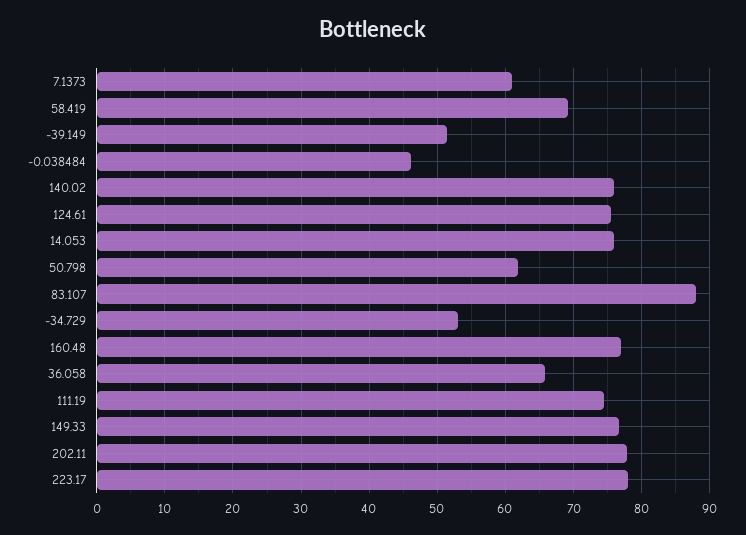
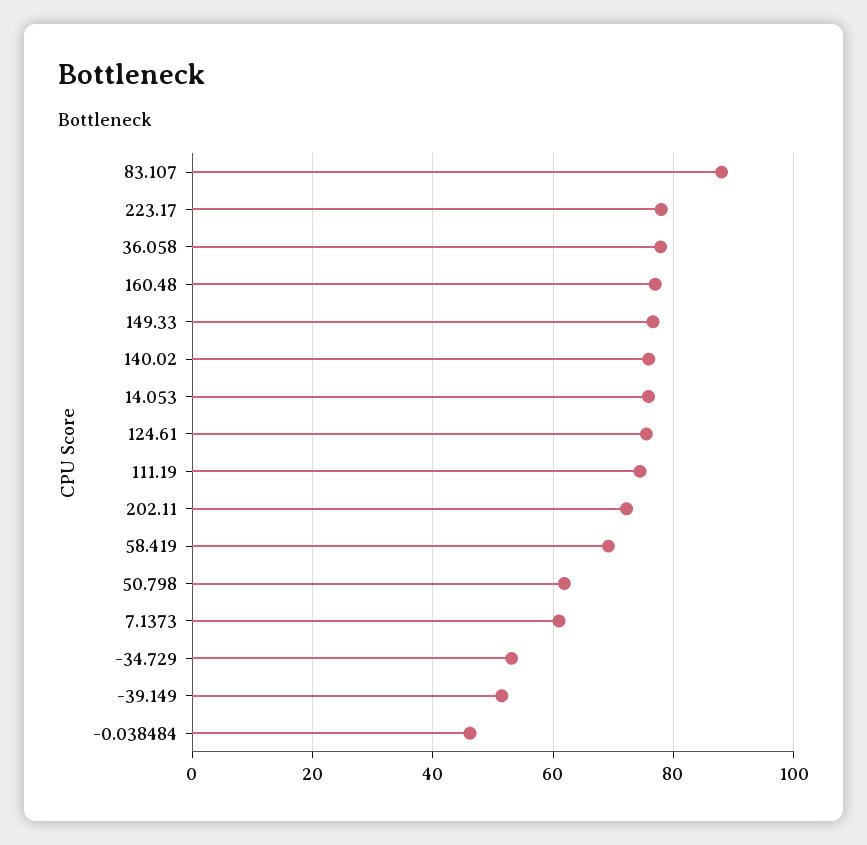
  {
    "7.1373": 61,
    "58.419": 69,
    "-39.149": 51,
    "-0.038484": 46,
    "140.02": 76,
    "124.61": 76,
    "14.053": 76,
    "50.798": 62,
    "83.107": 88,
    "-34.729": 53,
    "160.48": 77,
-   "36.058": 66,
+   "36.058": 78,
    "111.19": 74,
    "149.33": 77,
-   "202.11": 78,
+   "202.11": 72,
    "223.17": 78
  }

